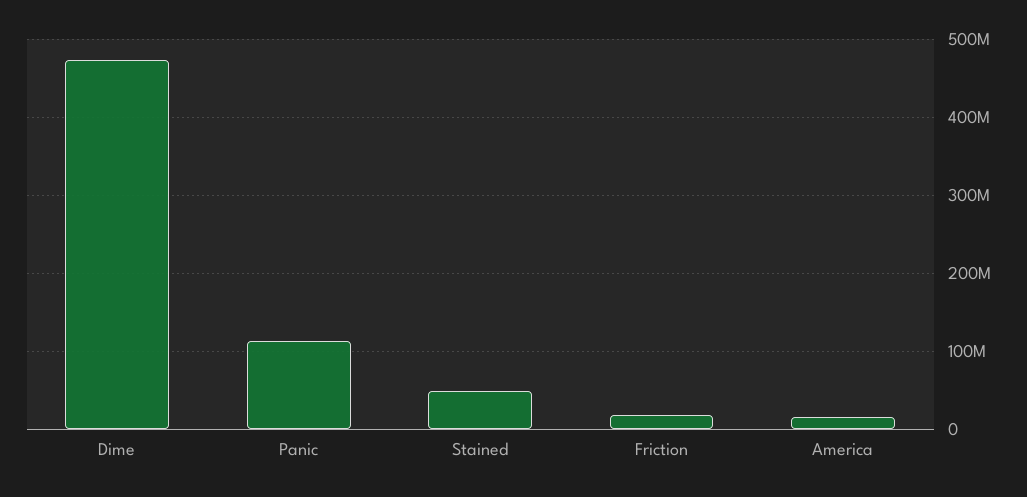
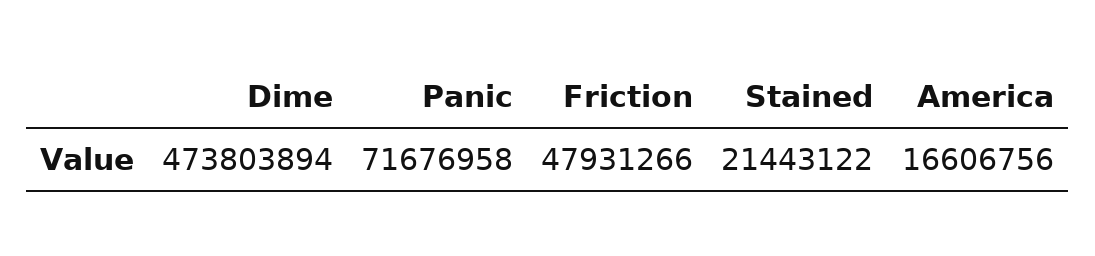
  {
    "Dime": 473803894,
-   "Panic": 110000000,
+   "Panic": 71676958,
-   "Stained": 50000000,
+   "Stained": 21443122,
-   "Friction": 20000000,
+   "Friction": 47931266,
    "America": 16606756
  }

